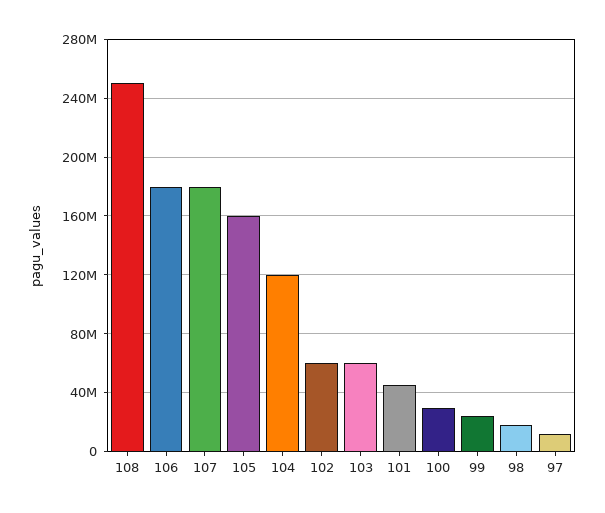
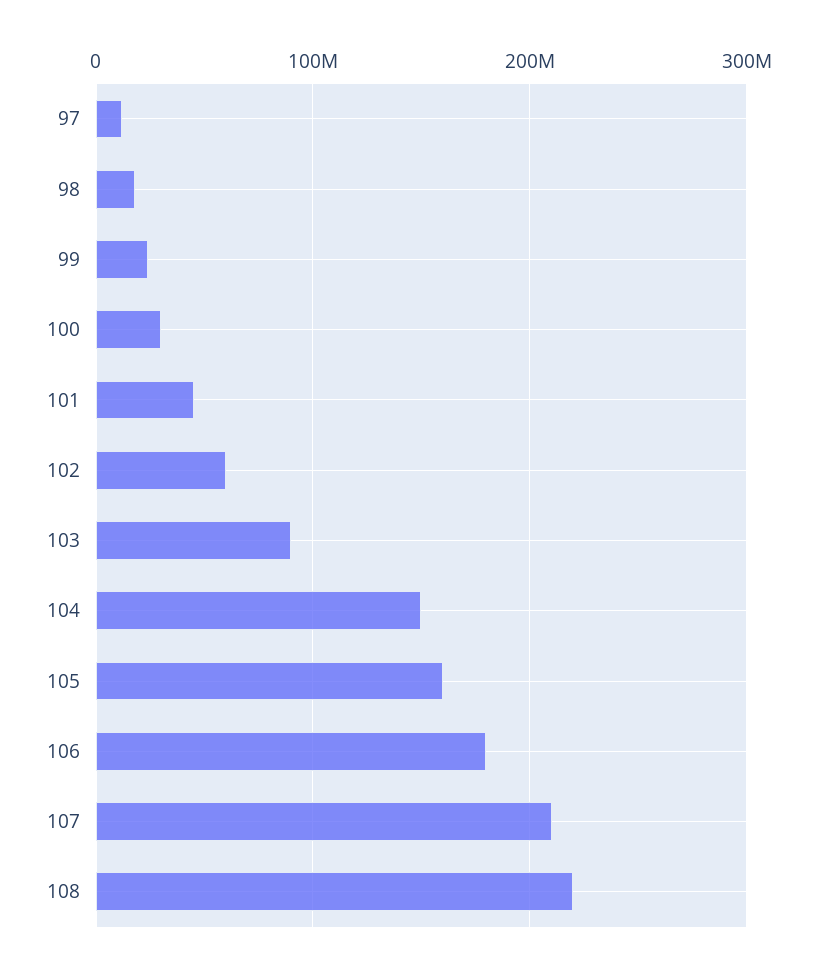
  {
-   "108": 250000000,
+   "108": 220000000,
    "106": 180000000,
-   "107": 180000000,
+   "107": 210000000,
    "105": 160000000,
-   "104": 120000000,
+   "104": 150000000,
    "102": 60000000,
-   "103": 60000000,
+   "103": 90000000,
    "101": 45000000,
    "100": 30000000,
    "99": 25000000,
    "98": 20000000,
    "97": 10000000
  }

